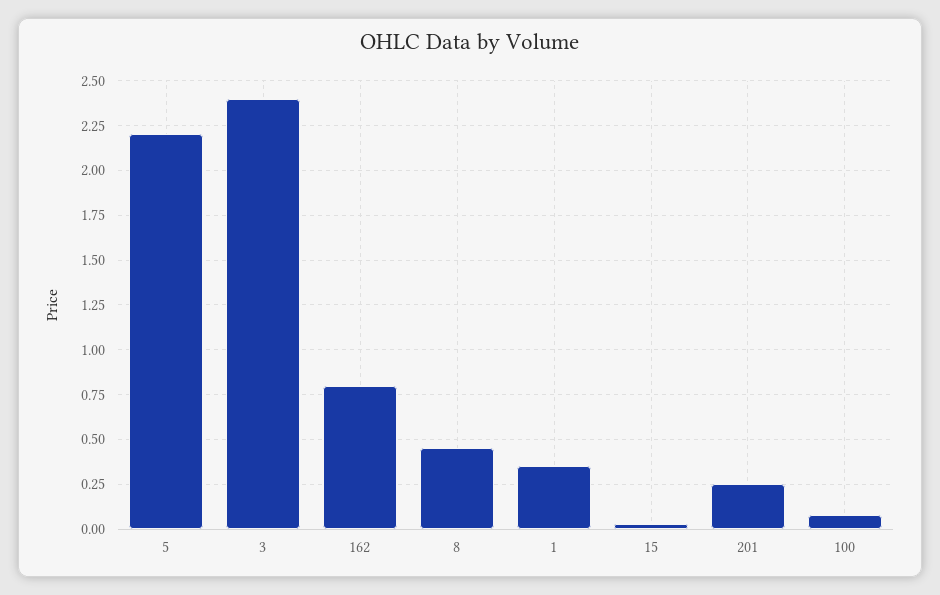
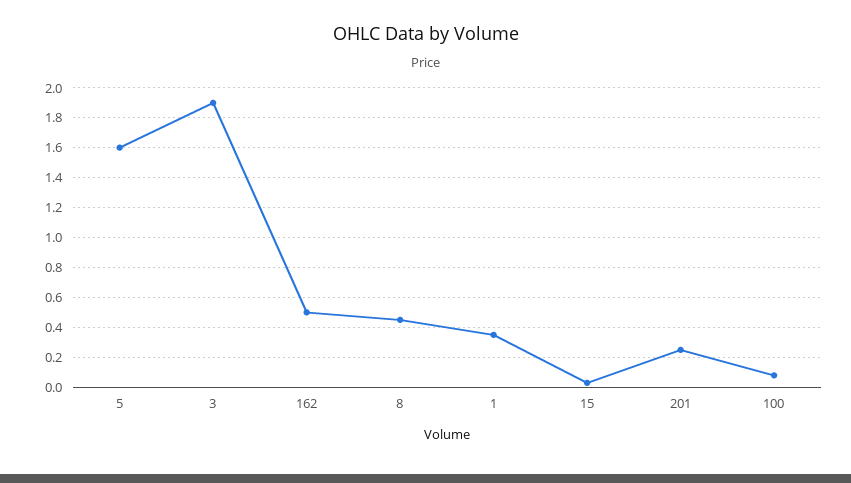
  {
-   "5": 2.2,
+   "5": 1.6,
-   "3": 2.4,
+   "3": 1.9,
-   "162": 0.8,
+   "162": 0.5,
    "8": 0.45,
    "1": 0.35,
    "15": 0.05,
    "201": 0.25,
    "100": 0.1
  }

